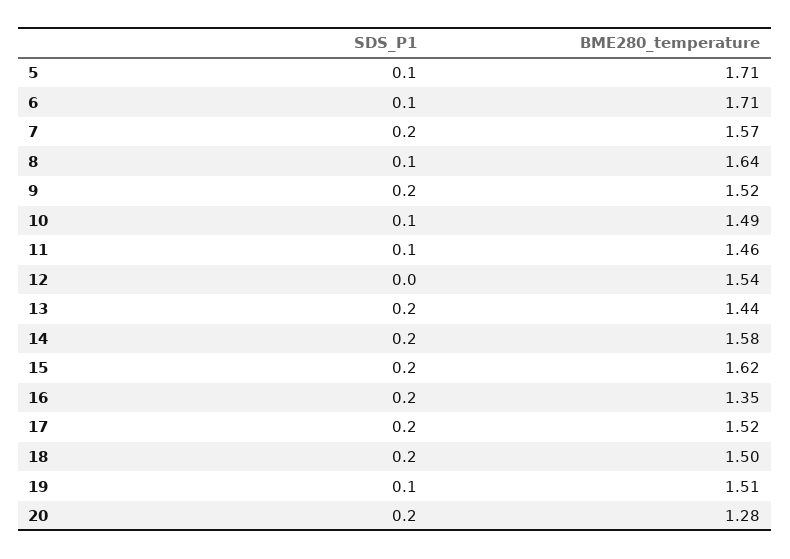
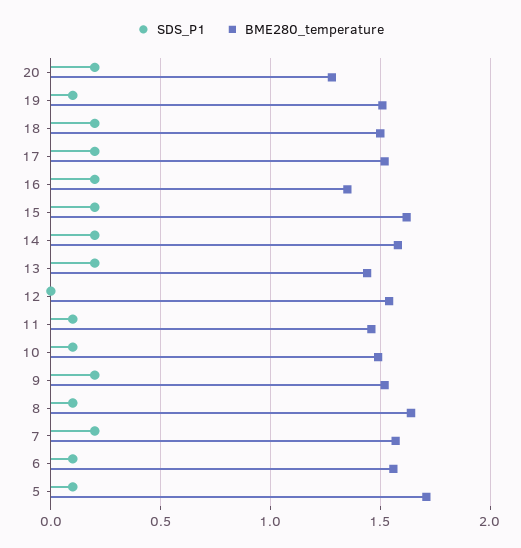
  {
    "SDS_P1": {
      "5": 0.1,
      "6": 0.1,
      "7": 0.2,
      "8": 0.1,
      "9": 0.2,
      "10": 0.1,
      "11": 0.1,
      "12": 0,
      "13": 0.2,
      "14": 0.2,
      "15": 0.2,
      "16": 0.2,
      "17": 0.2,
      "18": 0.2,
      "19": 0.1,
      "20": 0.2
    },
    "BME280_temperature": {
      "5": 1.71,
-     "6": 1.71,
+     "6": 1.55,
      "7": 1.57,
      "8": 1.64,
      "9": 1.52,
      "10": 1.49,
      "11": 1.46,
      "12": 1.54,
      "13": 1.44,
      "14": 1.58,
      "15": 1.62,
      "16": 1.35,
      "17": 1.52,
      "18": 1.5,
      "19": 1.51,
      "20": 1.28
    }
  }

